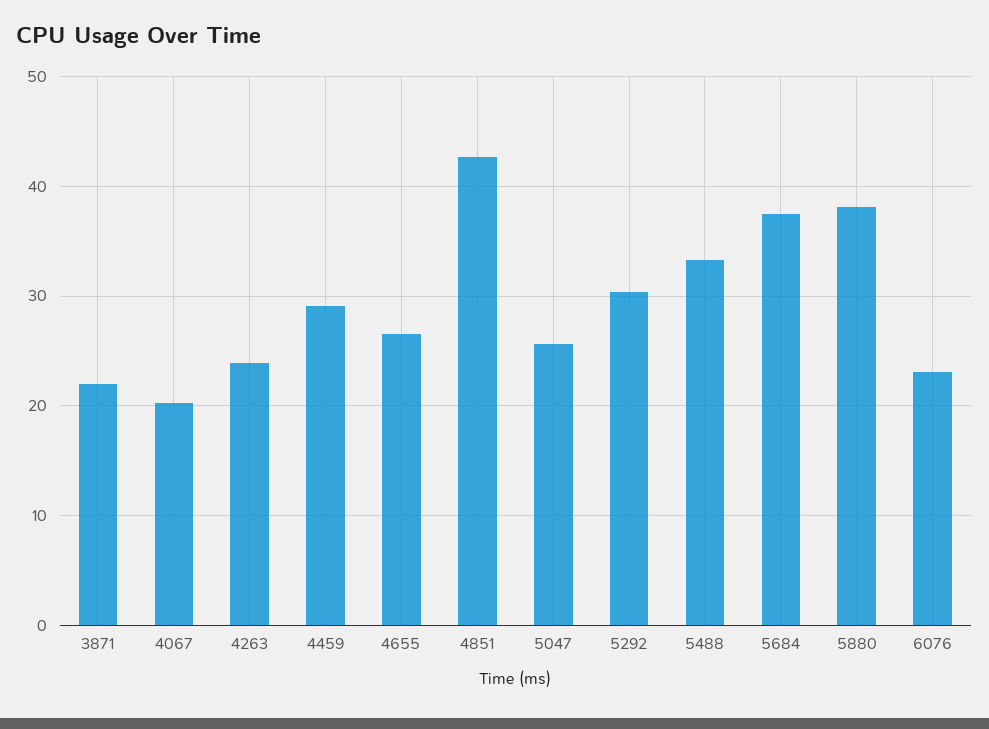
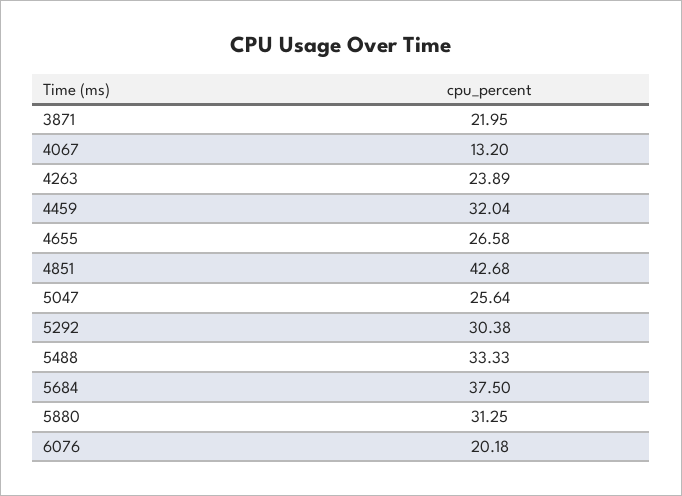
  {
    "3871": 21.95,
-   "4067": 20,
+   "4067": 13.2,
    "4263": 23.89,
-   "4459": 29,
+   "4459": 32.04,
    "4655": 26.58,
    "4851": 42.68,
    "5047": 25.64,
    "5292": 30.38,
    "5488": 33.33,
    "5684": 37.5,
-   "5880": 38,
+   "5880": 31.25,
-   "6076": 23
+   "6076": 20.18
  }

